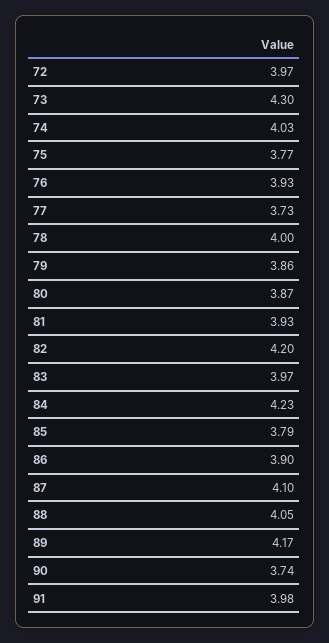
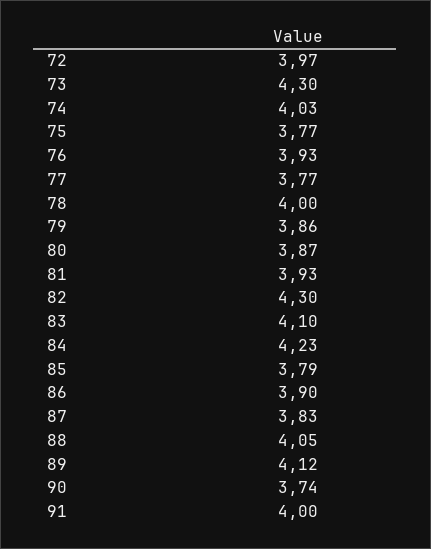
  {
    "72": 3.97,
    "73": 4.3,
    "74": 4.03,
    "75": 3.77,
    "76": 3.93,
-   "77": 3.73,
+   "77": 3.77,
    "78": 4,
    "79": 3.86,
    "80": 3.87,
    "81": 3.93,
-   "82": 4.2,
+   "82": 4.3,
-   "83": 3.97,
+   "83": 4.1,
    "84": 4.23,
    "85": 3.79,
    "86": 3.9,
-   "87": 4.1,
+   "87": 3.83,
    "88": 4.05,
-   "89": 4.17,
+   "89": 4.12,
    "90": 3.74,
-   "91": 3.98
+   "91": 4
  }

